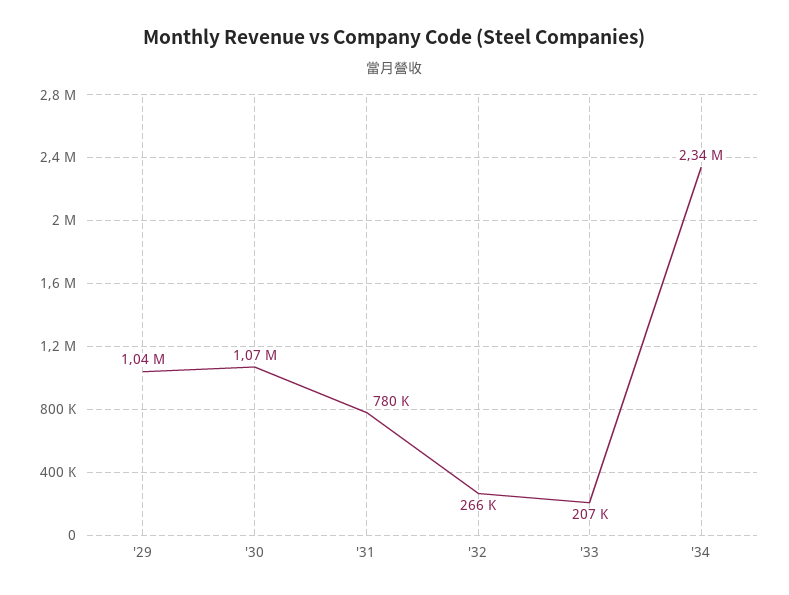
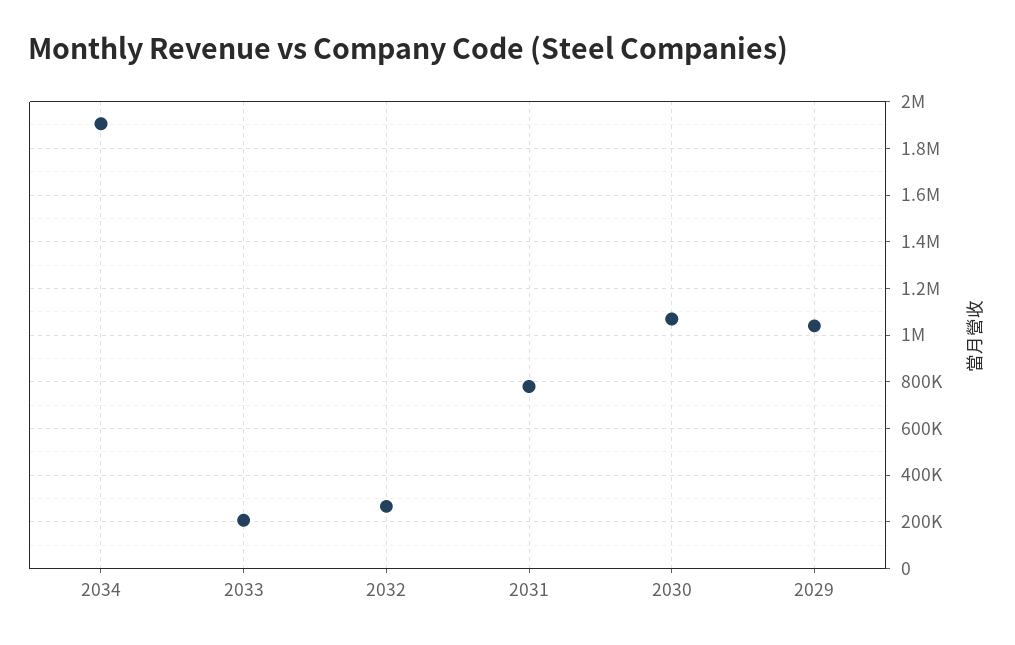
  {
    "'29": 1040000,
    "'30": 1070000,
    "'31": 780000,
    "'32": 266000,
    "'33": 207000,
-   "'34": 2340000
+   "'34": 1900000
  }

